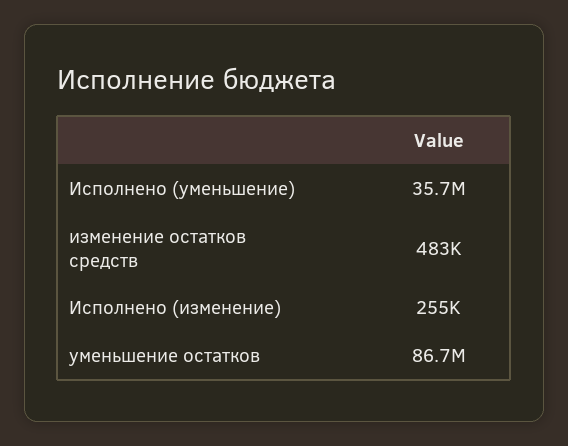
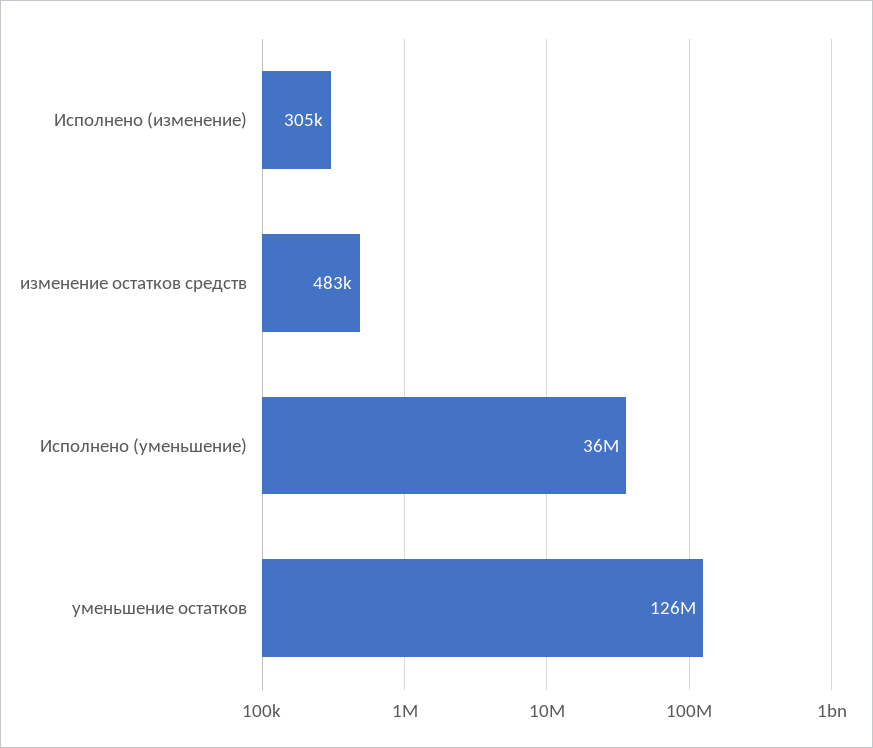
  {
    "Исполнено (уменьшение)": 35700000,
    "изменение остатков средств": 483000,
-   "Исполнено (изменение)": 255000,
+   "Исполнено (изменение)": 305000,
-   "уменьшение остатков": 86700000
+   "уменьшение остатков": 126000000
  }

